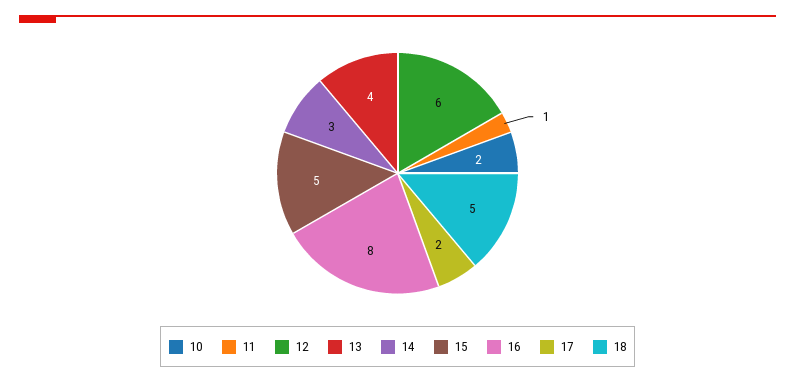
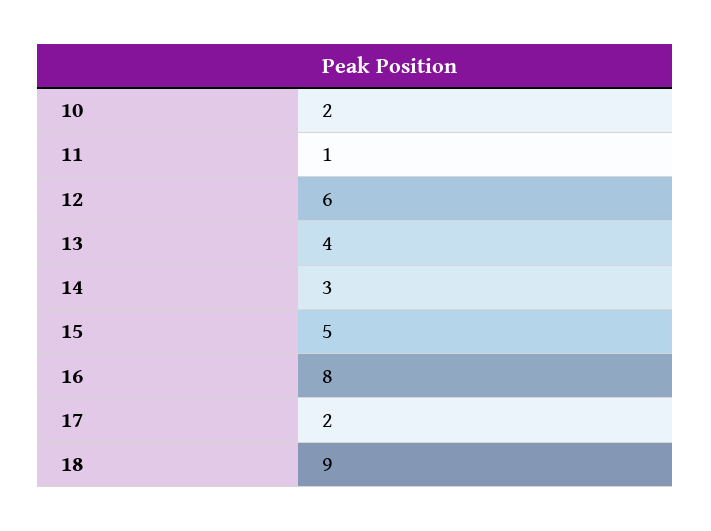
  {
    "10": 2,
    "11": 1,
    "12": 6,
    "13": 4,
    "14": 3,
    "15": 5,
    "16": 8,
    "17": 2,
-   "18": 5
+   "18": 9
  }

